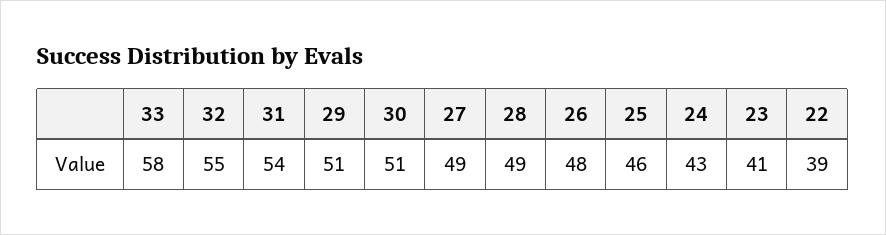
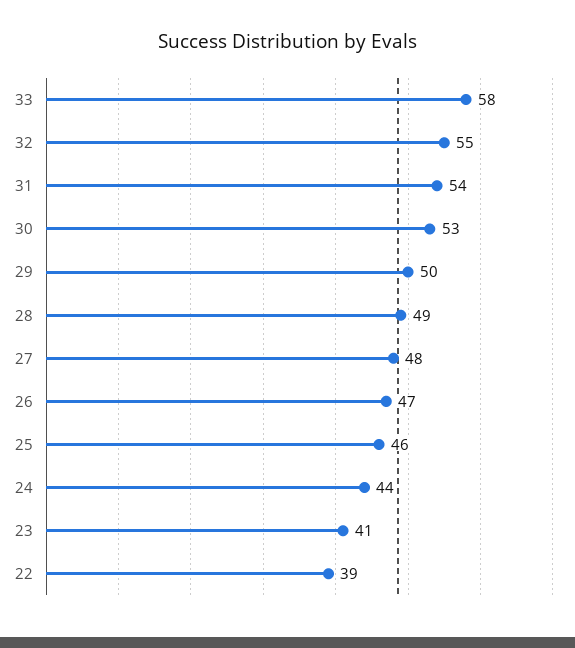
  {
    "33": 58,
    "32": 55,
    "31": 54,
-   "29": 51,
+   "29": 50,
-   "30": 51,
+   "30": 53,
-   "27": 49,
+   "27": 48,
    "28": 49,
-   "26": 48,
+   "26": 47,
    "25": 46,
-   "24": 43,
+   "24": 44,
    "23": 41,
    "22": 39
  }

